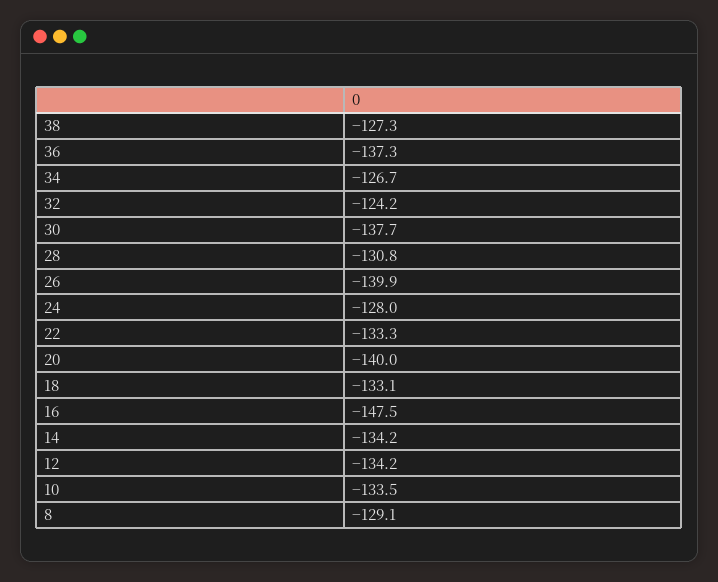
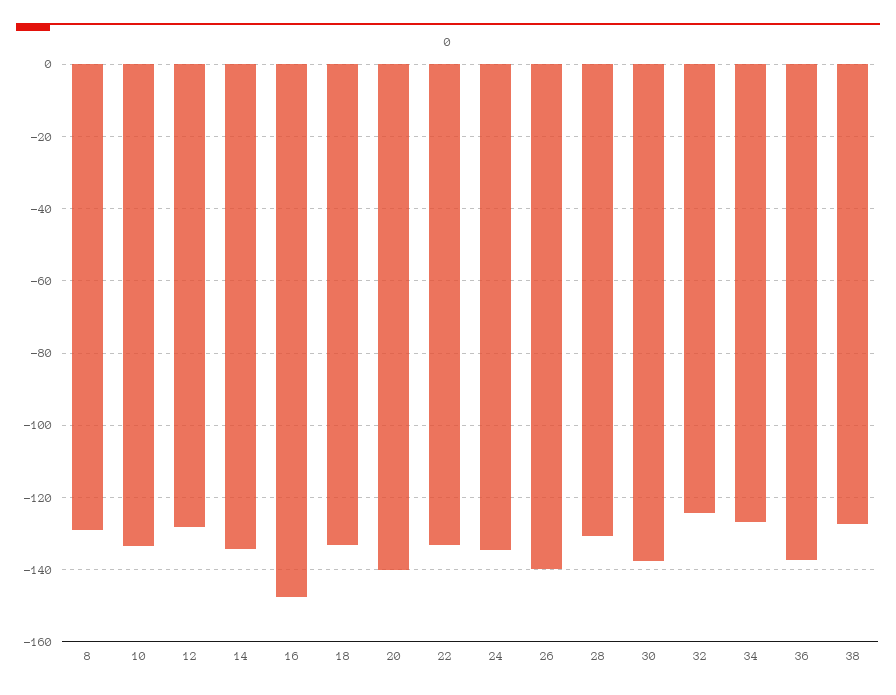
  {
    "38": -127.3,
    "36": -137.3,
    "34": -126.7,
    "32": -124.2,
    "30": -137.7,
    "28": -130.8,
    "26": -139.9,
-   "24": -128,
+   "24": -134,
    "22": -133.3,
    "20": -140,
    "18": -133.1,
    "16": -147.5,
    "14": -134.2,
-   "12": -134.2,
+   "12": -128,
    "10": -133.5,
    "8": -129.1
  }

